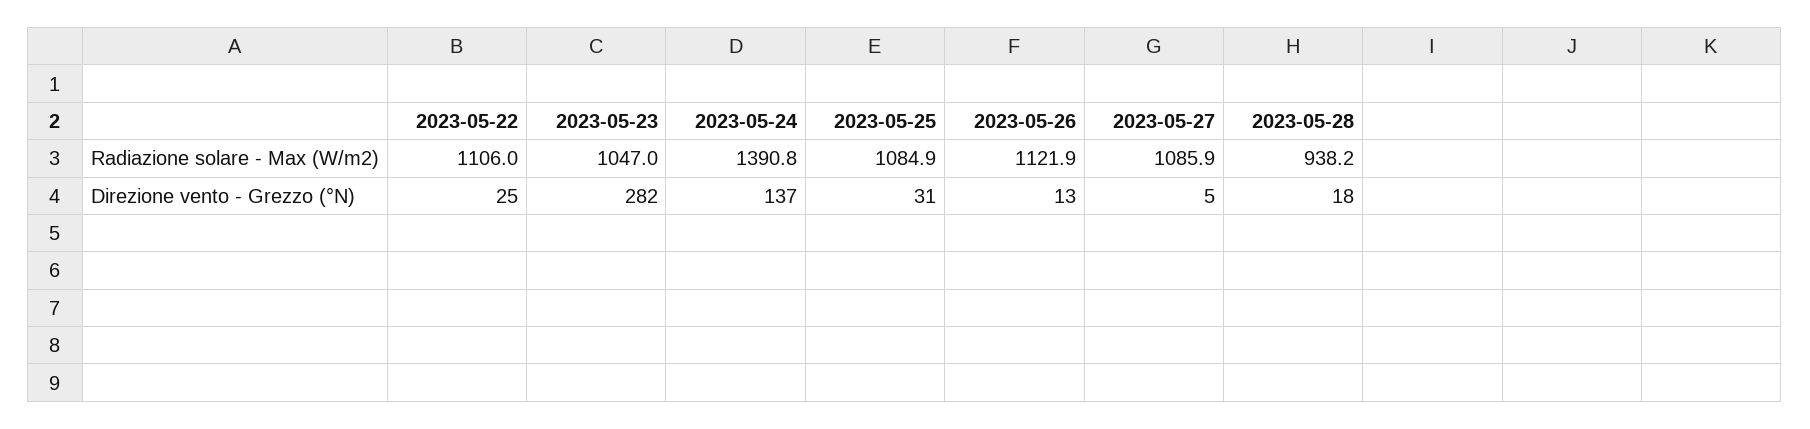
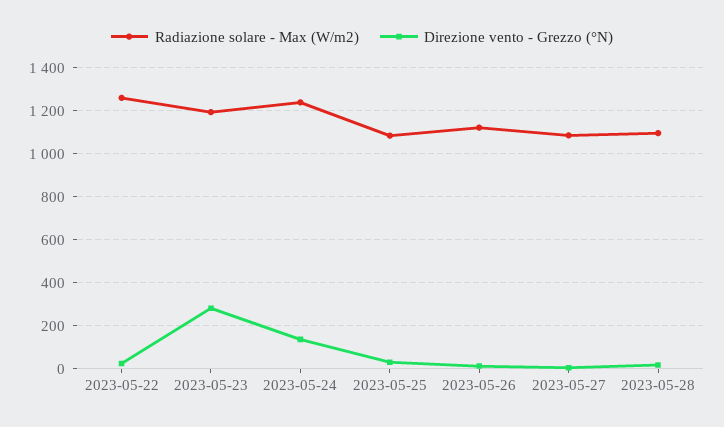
  {
    "Radiazione solare - Max (W/m2)": {
-     "2023-05-22": 1106,
+     "2023-05-22": 1250,
-     "2023-05-23": 1047,
+     "2023-05-23": 1200,
-     "2023-05-24": 1390.8,
+     "2023-05-24": 1250,
      "2023-05-25": 1084.9,
      "2023-05-26": 1121.9,
      "2023-05-27": 1085.9,
-     "2023-05-28": 938.2
+     "2023-05-28": 1100
    },
    "Direzione vento - Grezzo (°N)": {
      "2023-05-22": 25,
      "2023-05-23": 282,
      "2023-05-24": 137,
      "2023-05-25": 31,
      "2023-05-26": 13,
      "2023-05-27": 5,
      "2023-05-28": 18
    }
  }

